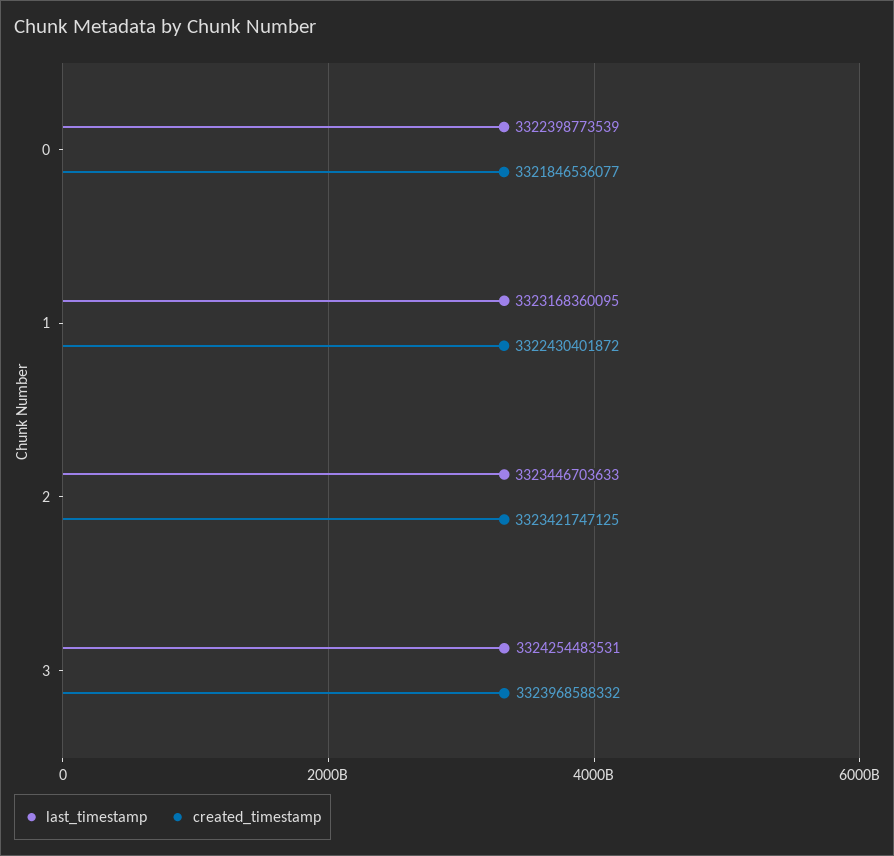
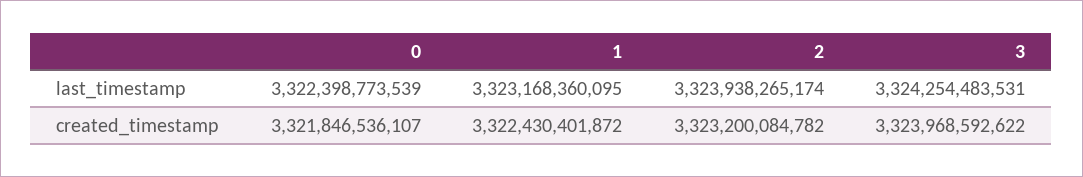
  {
    "last_timestamp": {
      "0": 3322398773539,
      "1": 3323168360095,
-     "2": 3323446703633,
+     "2": 3323938265174,
      "3": 3324254483531
    },
    "created_timestamp": {
-     "0": 3321846536077,
+     "0": 3321846536107,
      "1": 3322430401872,
-     "2": 3323421747125,
+     "2": 3323200084782,
-     "3": 3323968588332
+     "3": 3323968592622
    }
  }

